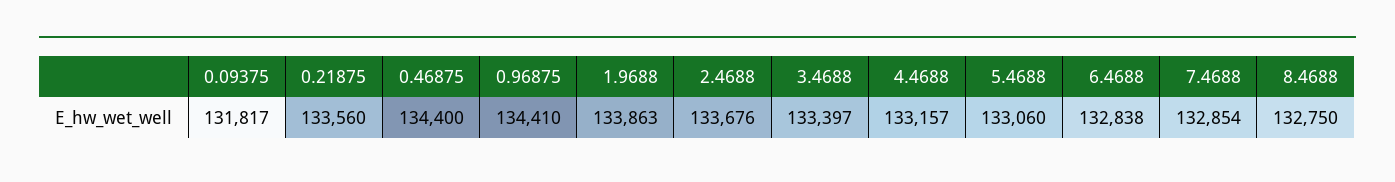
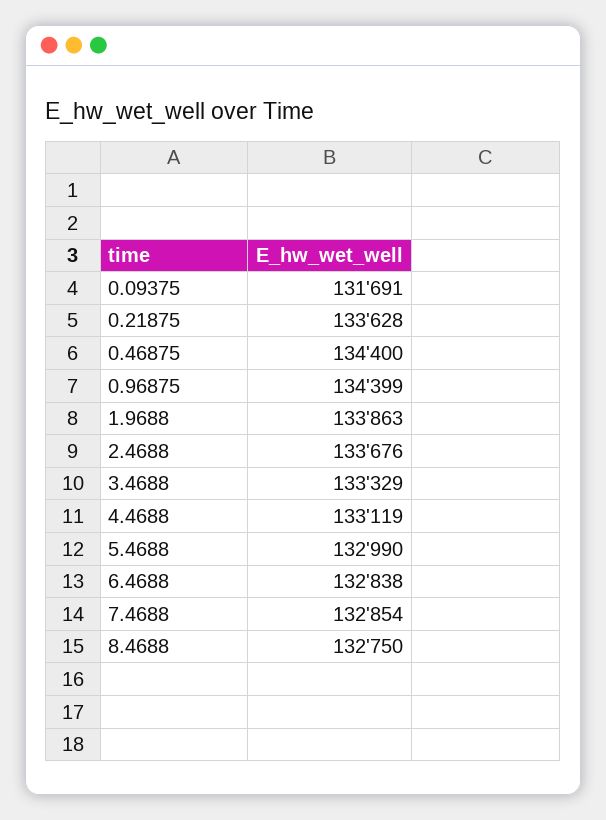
  {
-   "0.09375": 131817,
+   "0.09375": 131691,
-   "0.21875": 133560,
+   "0.21875": 133628,
    "0.46875": 134400,
-   "0.96875": 134410,
+   "0.96875": 134399,
    "1.9688": 133863,
    "2.4688": 133676,
-   "3.4688": 133397,
+   "3.4688": 133329,
-   "4.4688": 133157,
+   "4.4688": 133119,
-   "5.4688": 133060,
+   "5.4688": 132990,
    "6.4688": 132838,
    "7.4688": 132854,
    "8.4688": 132750
  }

